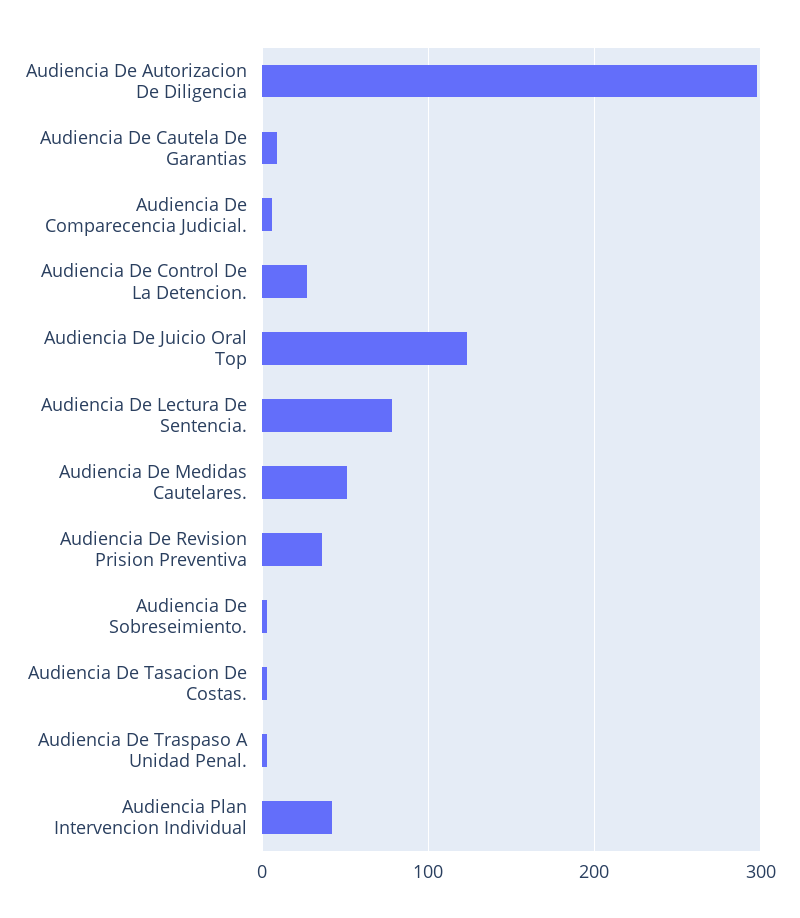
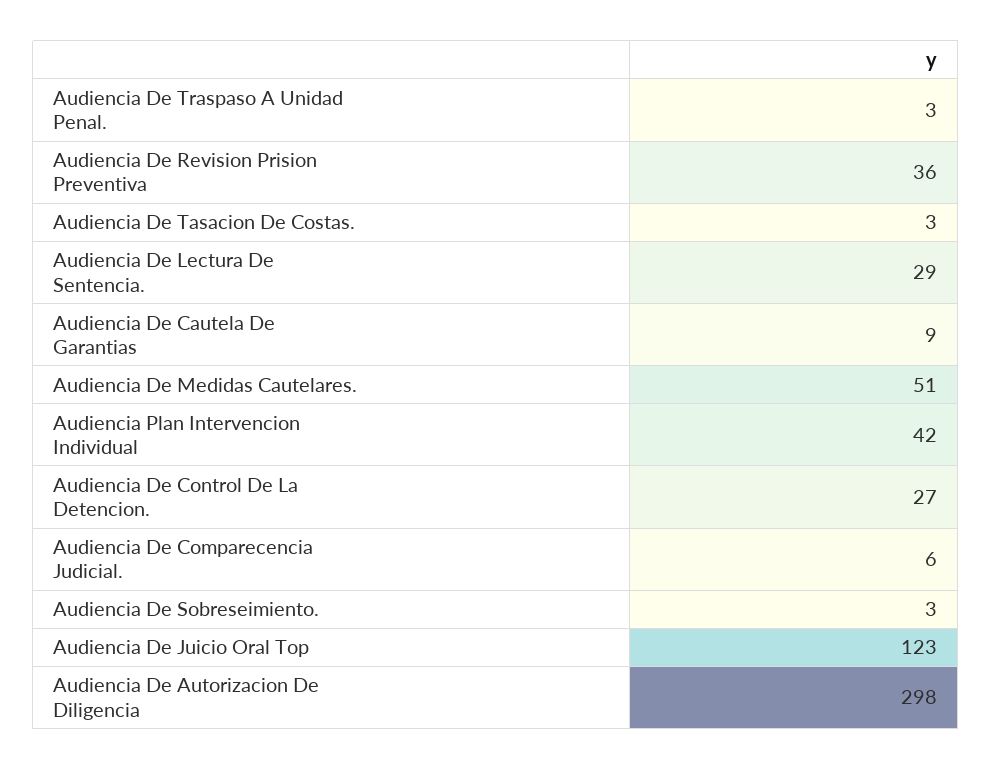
  {
    "Audiencia De Autorizacion De Diligencia": 298,
    "Audiencia De Cautela De Garantias": 9,
    "Audiencia De Comparecencia Judicial.": 6,
    "Audiencia De Control De La Detencion.": 27,
    "Audiencia De Juicio Oral Top": 123,
-   "Audiencia De Lectura De Sentencia.": 80,
+   "Audiencia De Lectura De Sentencia.": 29,
    "Audiencia De Medidas Cautelares.": 51,
    "Audiencia De Revision Prision Preventiva": 36,
    "Audiencia De Sobreseimiento.": 3,
    "Audiencia De Tasacion De Costas.": 3,
    "Audiencia De Traspaso A Unidad Penal.": 3,
    "Audiencia Plan Intervencion Individual": 42
  }

